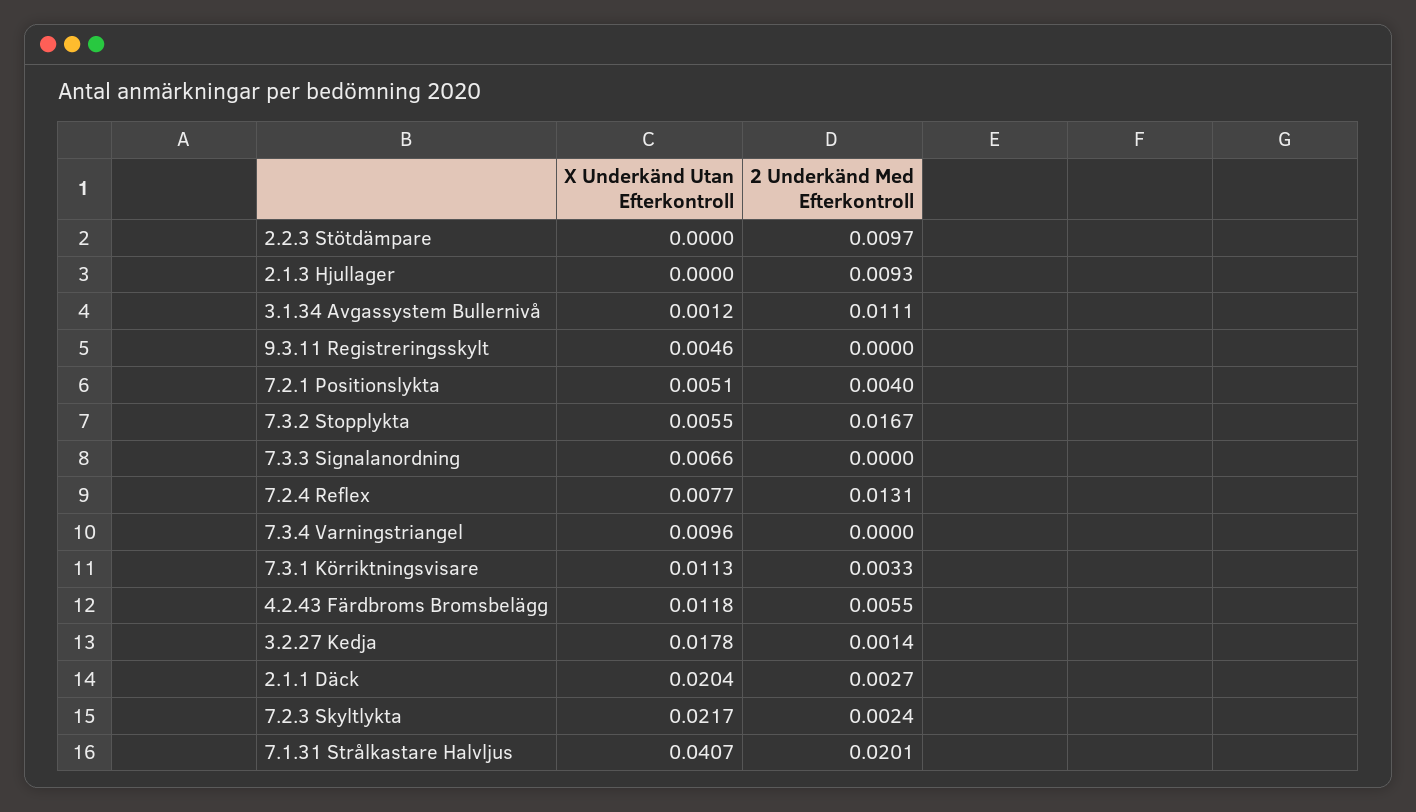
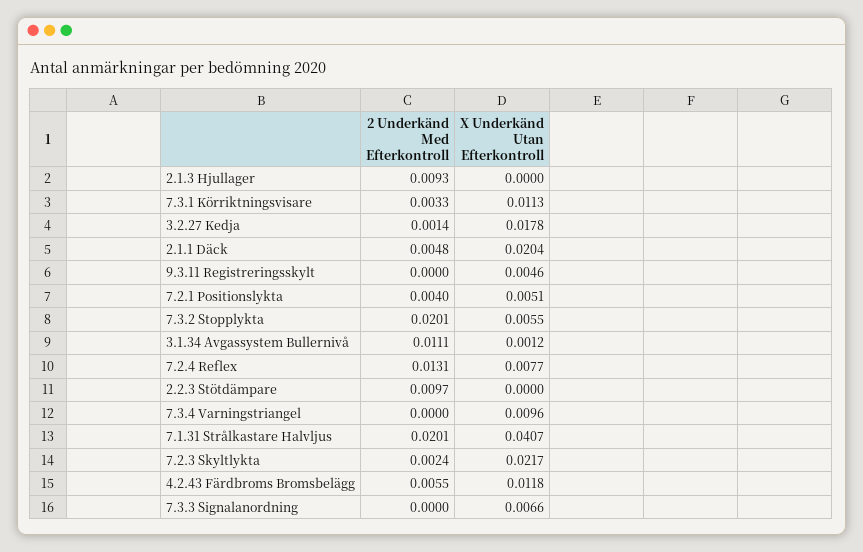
  {
    "X Underkänd Utan Efterkontroll": {
      "2.2.3 Stötdämpare": 0,
      "2.1.3 Hjullager": 0,
      "3.1.34 Avgassystem Bullernivå": 0.0012,
      "9.3.11 Registreringsskylt": 0.0046,
      "7.2.1 Positionslykta": 0.0051,
      "7.3.2 Stopplykta": 0.0055,
      "7.3.3 Signalanordning": 0.0066,
      "7.2.4 Reflex": 0.0077,
      "7.3.4 Varningstriangel": 0.0096,
      "7.3.1 Körriktningsvisare": 0.0113,
      "4.2.43 Färdbroms Bromsbelägg": 0.0118,
      "3.2.27 Kedja": 0.0178,
      "2.1.1 Däck": 0.0204,
      "7.2.3 Skyltlykta": 0.0217,
      "7.1.31 Strålkastare Halvljus": 0.0407
    },
    "2 Underkänd Med Efterkontroll": {
      "2.2.3 Stötdämpare": 0.0097,
      "2.1.3 Hjullager": 0.0093,
      "3.1.34 Avgassystem Bullernivå": 0.0111,
      "9.3.11 Registreringsskylt": 0,
      "7.2.1 Positionslykta": 0.004,
-     "7.3.2 Stopplykta": 0.0167,
+     "7.3.2 Stopplykta": 0.0201,
      "7.3.3 Signalanordning": 0,
      "7.2.4 Reflex": 0.0131,
      "7.3.4 Varningstriangel": 0,
      "7.3.1 Körriktningsvisare": 0.0033,
      "4.2.43 Färdbroms Bromsbelägg": 0.0055,
      "3.2.27 Kedja": 0.0014,
-     "2.1.1 Däck": 0.0027,
+     "2.1.1 Däck": 0.0048,
      "7.2.3 Skyltlykta": 0.0024,
      "7.1.31 Strålkastare Halvljus": 0.0201
    }
  }

